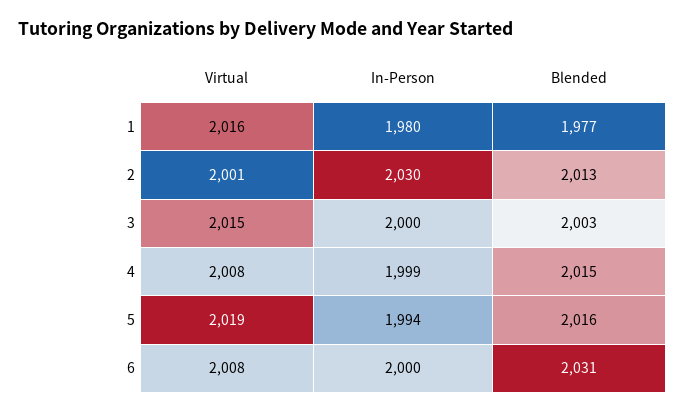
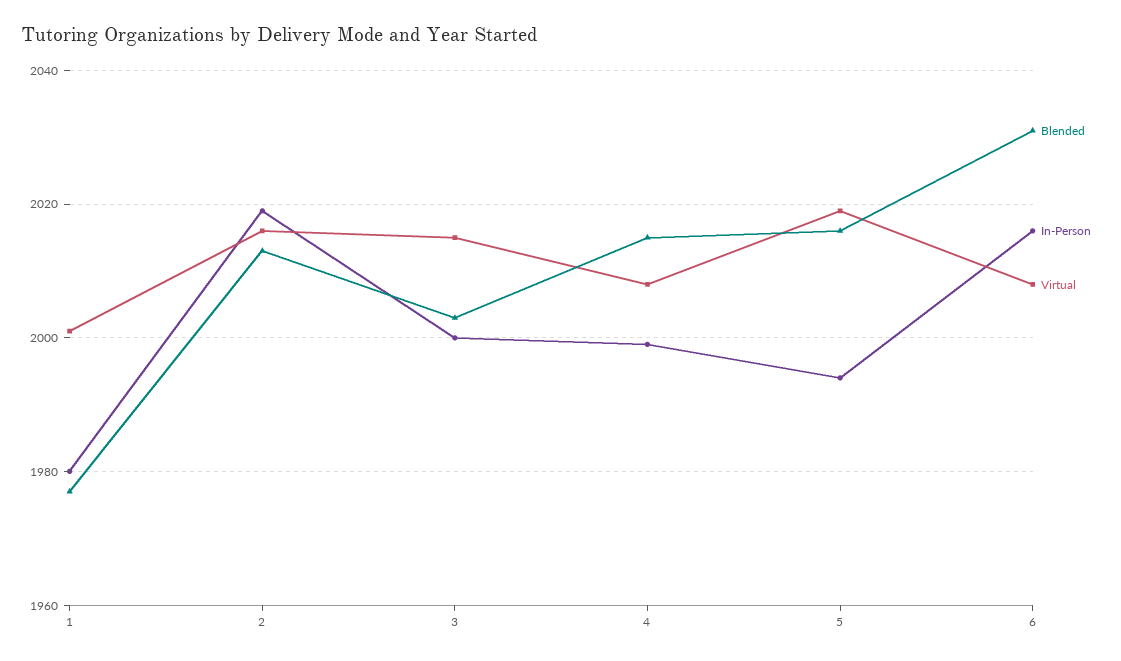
  {
    "Virtual": {
-     "1": 2016,
+     "1": 2000,
-     "2": 2001,
+     "2": 2015,
      "3": 2015,
      "4": 2008,
      "5": 2019,
      "6": 2008
    },
    "In-Person": {
      "1": 1980,
-     "2": 2030,
+     "2": 2020,
      "3": 2000,
      "4": 1999,
      "5": 1994,
-     "6": 2000
+     "6": 2015
    },
    "Blended": {
      "1": 1977,
      "2": 2013,
      "3": 2003,
      "4": 2015,
      "5": 2016,
      "6": 2031
    }
  }

